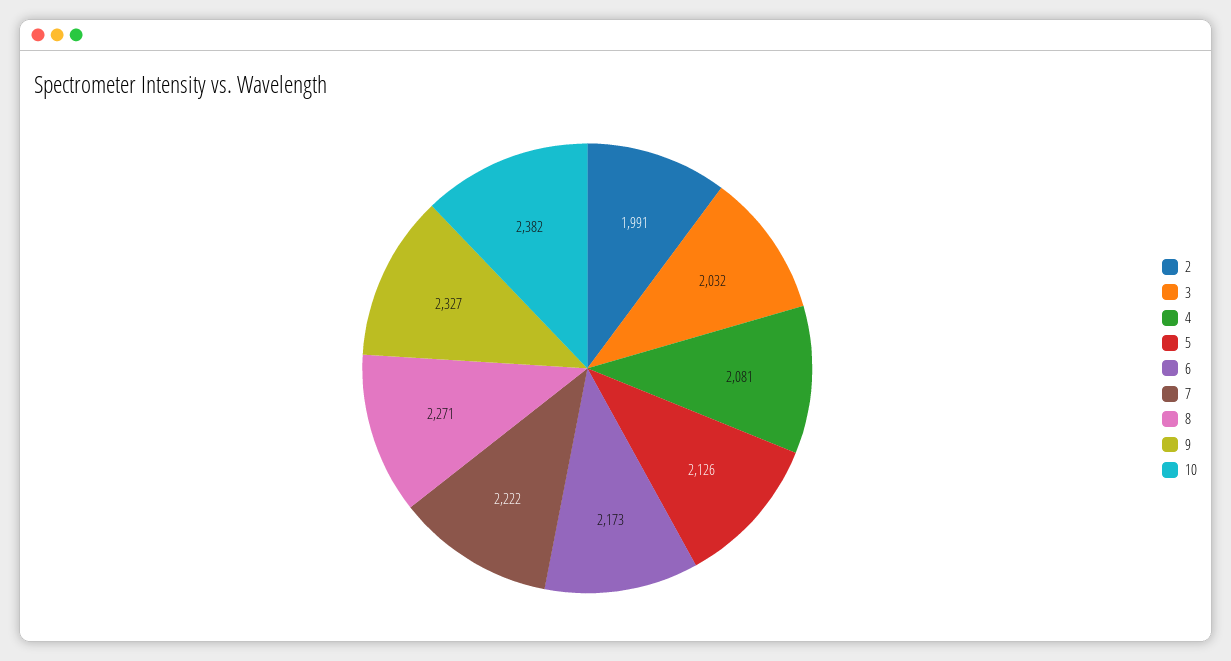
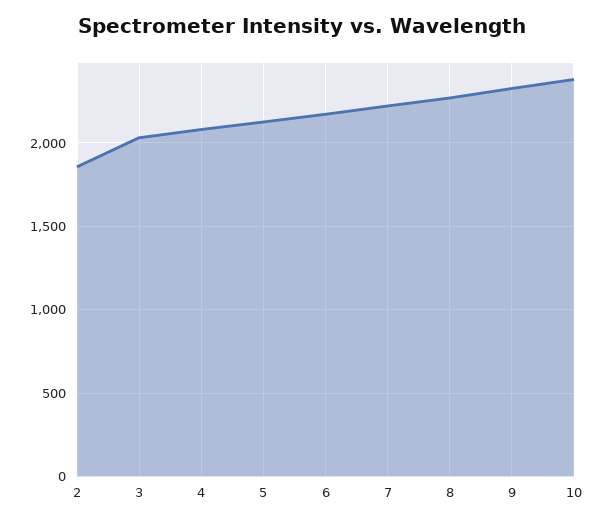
  {
-   "2": 1991,
+   "2": 1850,
    "3": 2032,
    "4": 2081,
    "5": 2126,
    "6": 2173,
    "7": 2222,
    "8": 2271,
    "9": 2327,
    "10": 2382
  }

